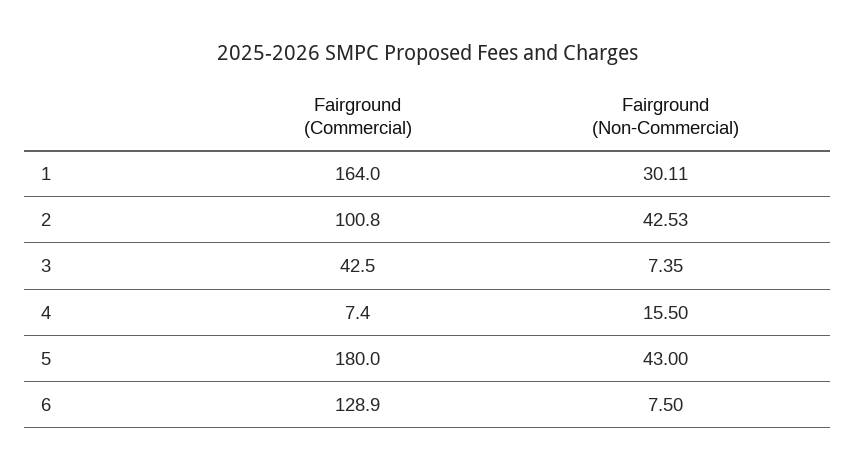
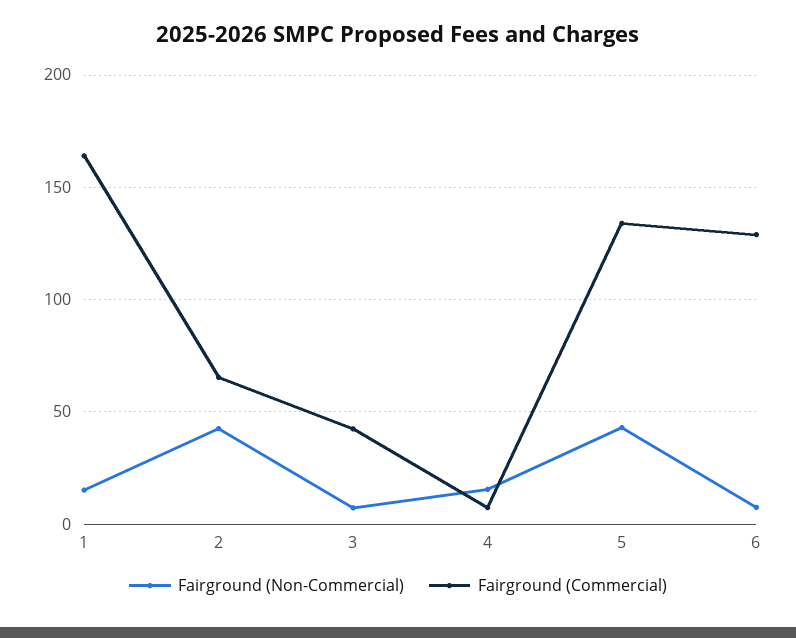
  {
    "Fairground (Commercial)": {
      "1": 164,
-     "2": 100.8,
+     "2": 65,
      "3": 42.5,
      "4": 7.4,
-     "5": 180,
+     "5": 135,
      "6": 128.9
    },
    "Fairground (Non-Commercial)": {
-     "1": 30.11,
+     "1": 15,
      "2": 42.53,
      "3": 7.35,
      "4": 15.5,
      "5": 43,
      "6": 7.5
    }
  }

